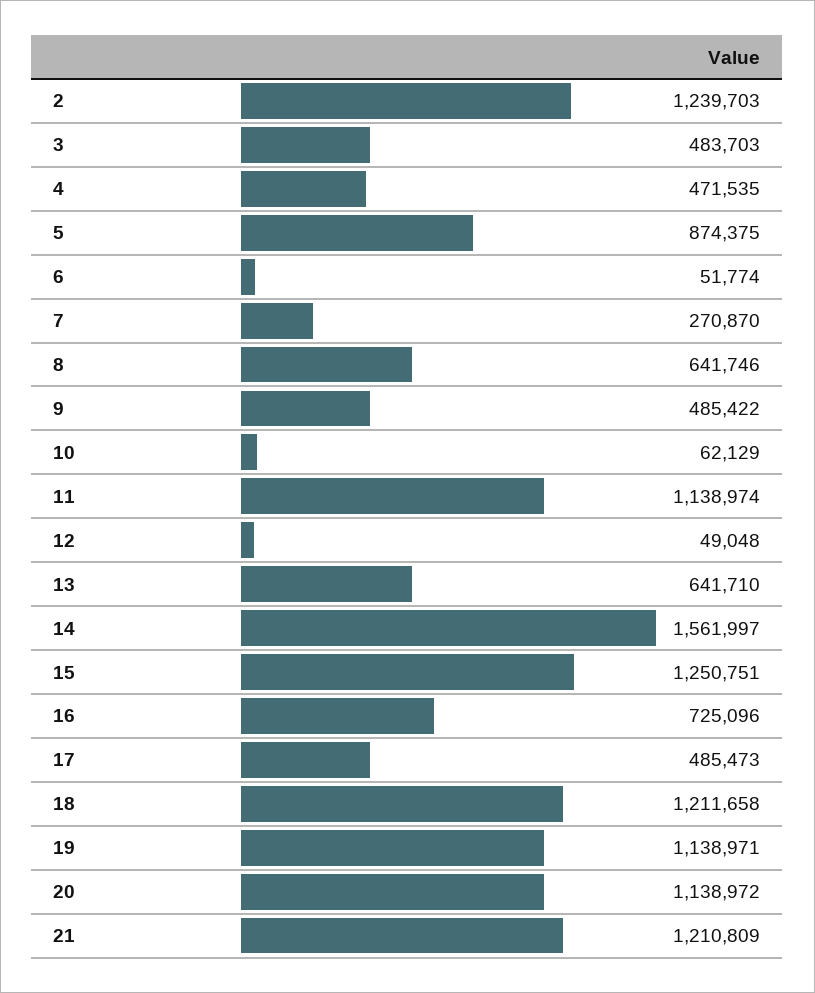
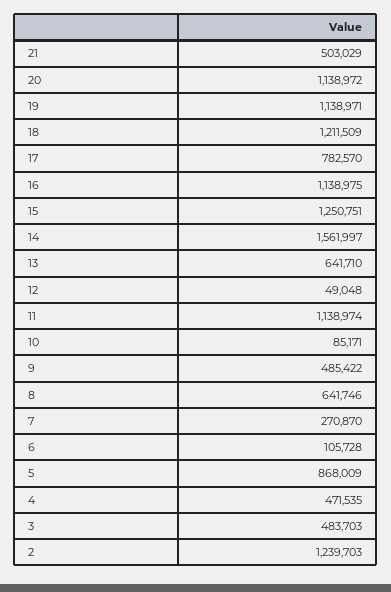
  {
    "2": 1239703,
    "3": 483703,
    "4": 471535,
-   "5": 874375,
+   "5": 868009,
-   "6": 51774,
+   "6": 105728,
    "7": 270870,
    "8": 641746,
    "9": 485422,
-   "10": 62129,
+   "10": 85171,
    "11": 1138974,
    "12": 49048,
    "13": 641710,
    "14": 1561997,
    "15": 1250751,
-   "16": 725096,
+   "16": 1138975,
-   "17": 485473,
+   "17": 782570,
-   "18": 1211658,
+   "18": 1211509,
    "19": 1138971,
    "20": 1138972,
-   "21": 1210809
+   "21": 503029
  }

